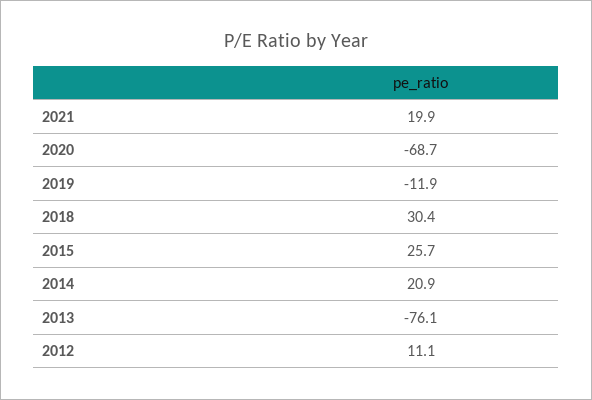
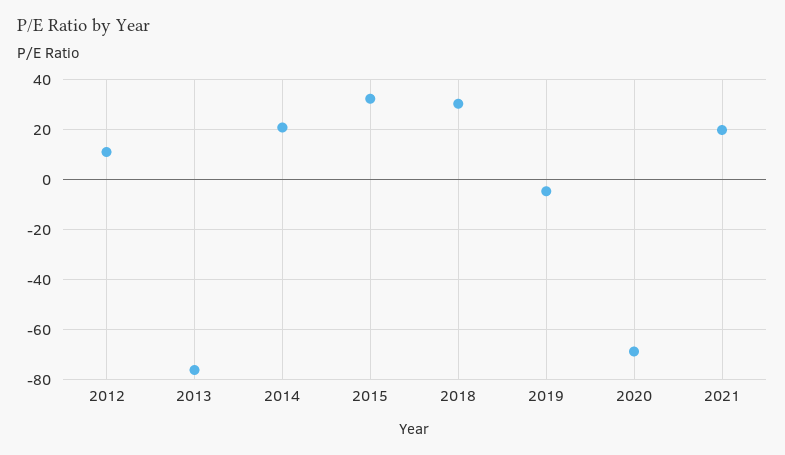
  {
    "2021": 19.9,
    "2020": -68.7,
-   "2019": -11.9,
+   "2019": -5,
    "2018": 30.4,
-   "2015": 25.7,
+   "2015": 32.5,
    "2014": 20.9,
    "2013": -76.1,
    "2012": 11.1
  }

